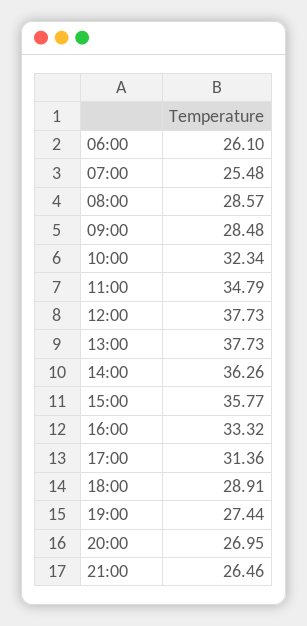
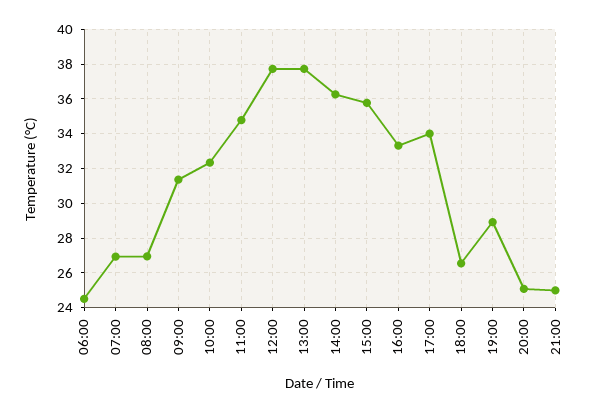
  {
-   "06:00": 26.1,
+   "06:00": 24.5,
-   "07:00": 25.48,
+   "07:00": 27,
-   "08:00": 28.57,
+   "08:00": 27,
-   "09:00": 28.48,
+   "09:00": 31.5,
    "10:00": 32.34,
    "11:00": 34.79,
    "12:00": 37.73,
    "13:00": 37.73,
    "14:00": 36.26,
    "15:00": 35.77,
    "16:00": 33.32,
-   "17:00": 31.36,
+   "17:00": 34,
-   "18:00": 28.91,
+   "18:00": 26.5,
-   "19:00": 27.44,
+   "19:00": 29,
-   "20:00": 26.95,
+   "20:00": 25,
-   "21:00": 26.46
+   "21:00": 25
  }

